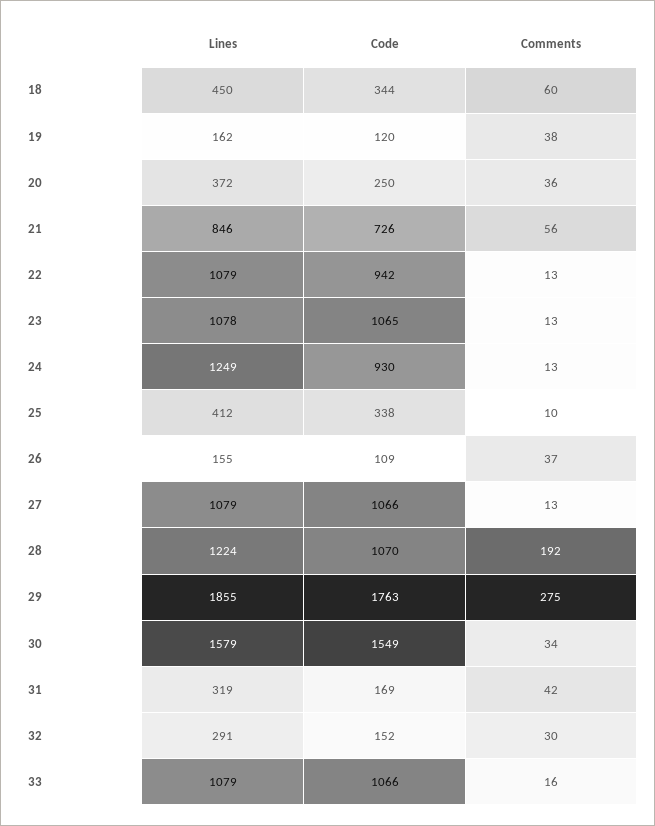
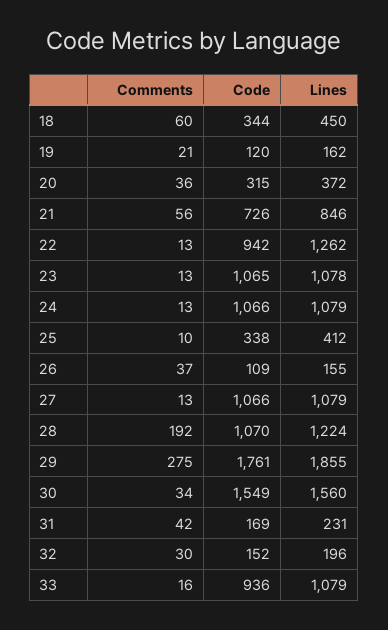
  {
    "Lines": {
      "18": 450,
      "19": 162,
      "20": 372,
      "21": 846,
-     "22": 1079,
+     "22": 1262,
      "23": 1078,
-     "24": 1249,
+     "24": 1079,
      "25": 412,
      "26": 155,
      "27": 1079,
      "28": 1224,
      "29": 1855,
-     "30": 1579,
+     "30": 1560,
-     "31": 319,
+     "31": 231,
-     "32": 291,
+     "32": 196,
      "33": 1079
    },
    "Code": {
      "18": 344,
      "19": 120,
-     "20": 250,
+     "20": 315,
      "21": 726,
      "22": 942,
      "23": 1065,
-     "24": 930,
+     "24": 1066,
      "25": 338,
      "26": 109,
      "27": 1066,
      "28": 1070,
-     "29": 1763,
+     "29": 1761,
      "30": 1549,
      "31": 169,
      "32": 152,
-     "33": 1066
+     "33": 936
    },
    "Comments": {
      "18": 60,
-     "19": 38,
+     "19": 21,
      "20": 36,
      "21": 56,
      "22": 13,
      "23": 13,
      "24": 13,
      "25": 10,
      "26": 37,
      "27": 13,
      "28": 192,
      "29": 275,
      "30": 34,
      "31": 42,
      "32": 30,
      "33": 16
    }
  }

